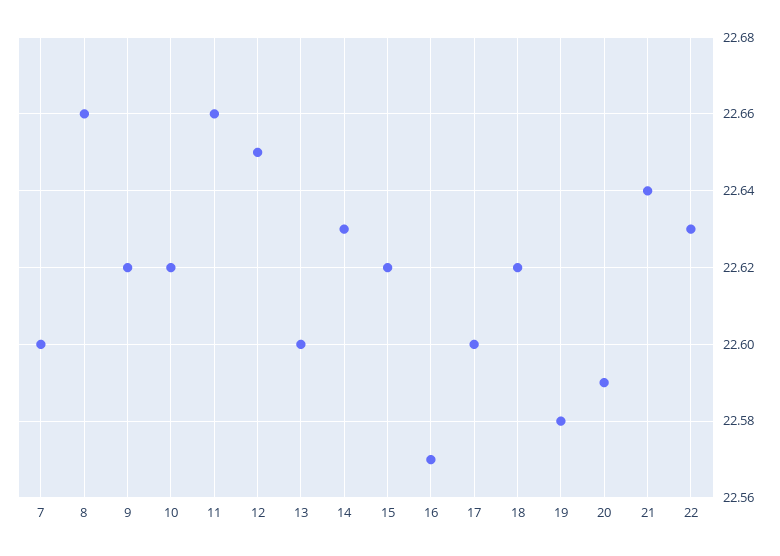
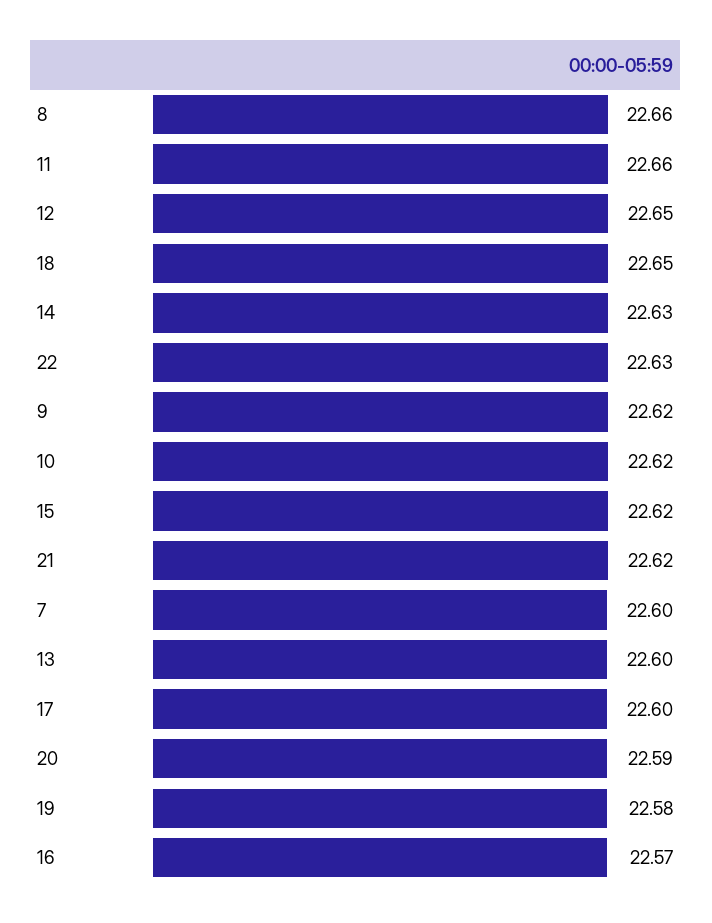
  {
    "7": 22.6,
    "8": 22.66,
    "9": 22.62,
    "10": 22.62,
    "11": 22.66,
    "12": 22.65,
    "13": 22.6,
    "14": 22.63,
    "15": 22.62,
    "16": 22.57,
    "17": 22.6,
-   "18": 22.62,
+   "18": 22.65,
    "19": 22.58,
    "20": 22.59,
-   "21": 22.64,
+   "21": 22.62,
    "22": 22.63
  }

